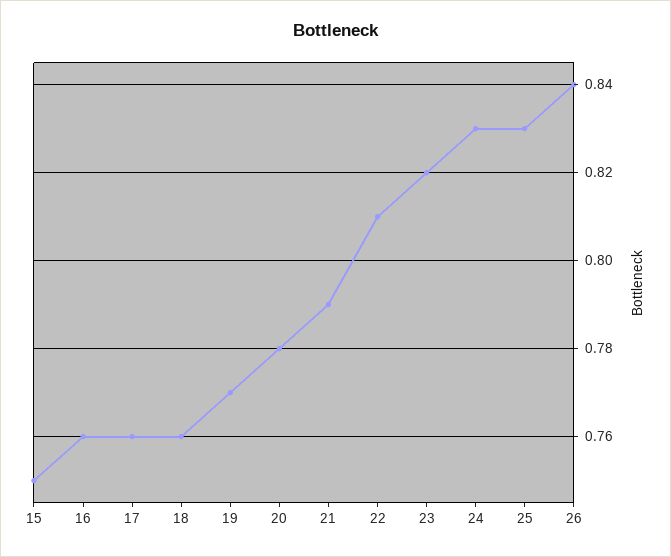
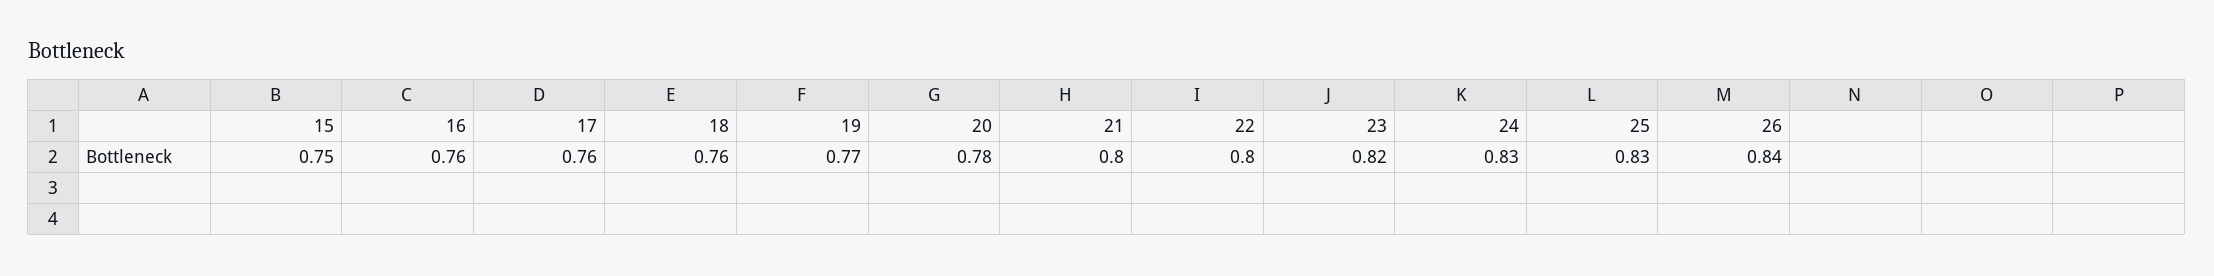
  {
    "15": 0.75,
    "16": 0.76,
    "17": 0.76,
    "18": 0.76,
    "19": 0.77,
    "20": 0.78,
-   "21": 0.79,
+   "21": 0.8,
-   "22": 0.81,
+   "22": 0.8,
    "23": 0.82,
    "24": 0.83,
    "25": 0.83,
    "26": 0.84
  }

